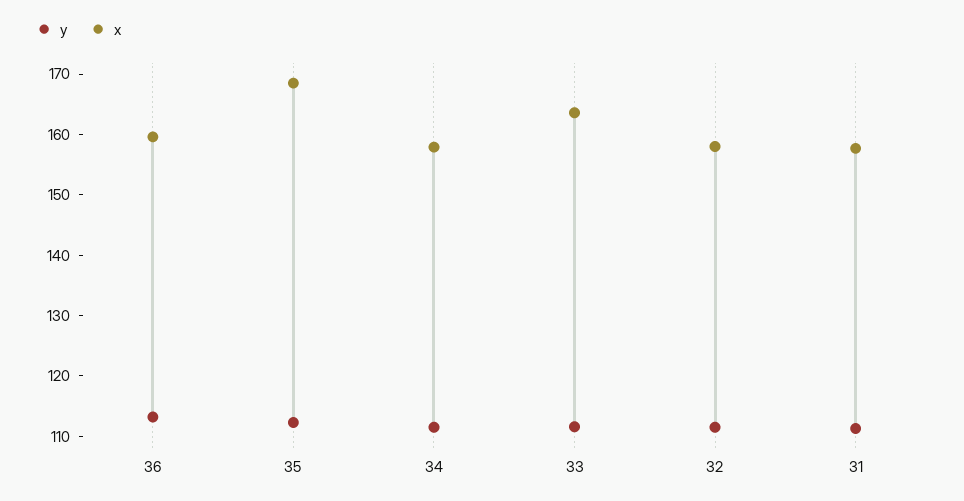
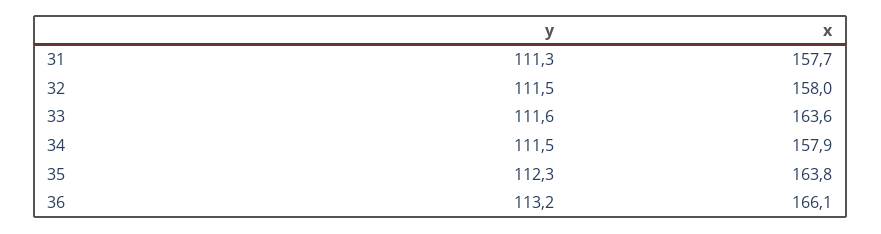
  {
    "y": {
      "36": 113.2,
      "35": 112.3,
      "34": 111.5,
      "33": 111.6,
      "32": 111.5,
      "31": 111.3
    },
    "x": {
-     "36": 160,
+     "36": 166.1,
-     "35": 168,
+     "35": 163.8,
      "34": 157.9,
      "33": 163.6,
      "32": 158,
      "31": 157.7
    }
  }

